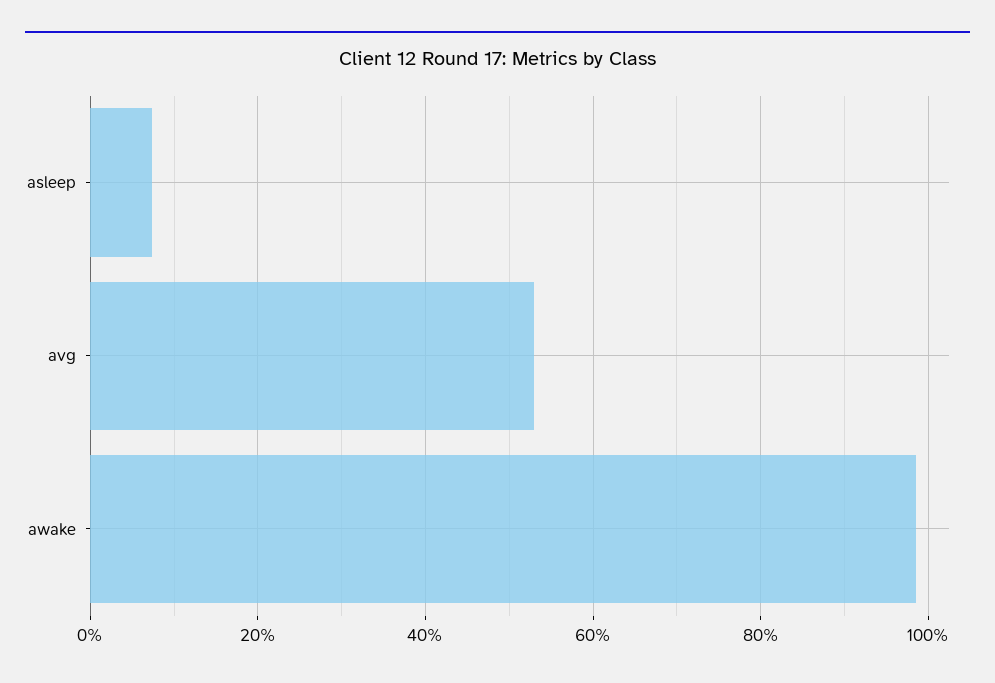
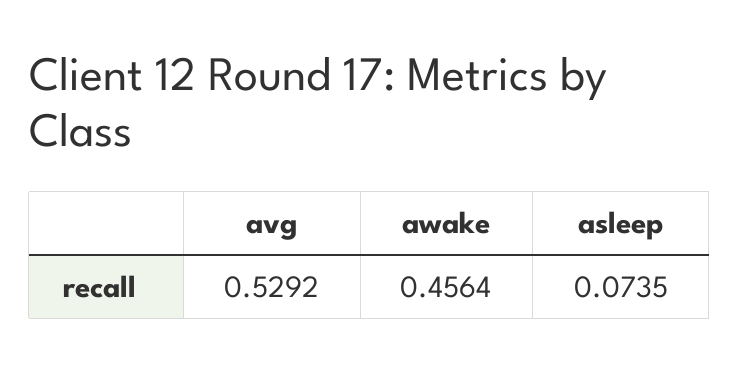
  {
    "asleep": 0.0735,
    "avg": 0.5292,
-   "awake": 0.98
+   "awake": 0.4564
  }

